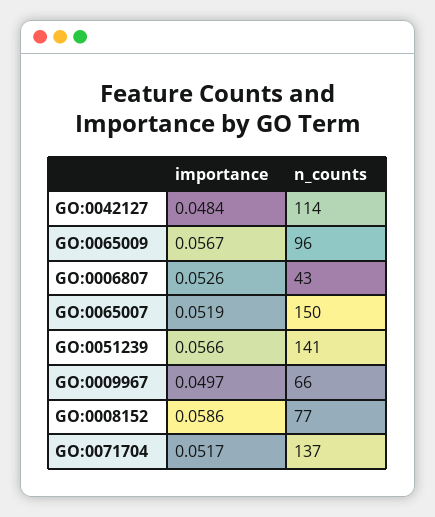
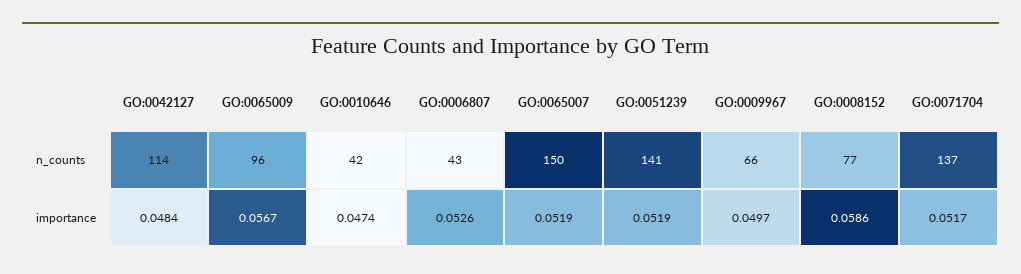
  {
    "importance": {
      "GO:0042127": 0.0484,
      "GO:0065009": 0.0567,
      "GO:0006807": 0.0526,
      "GO:0065007": 0.0519,
-     "GO:0051239": 0.0566,
+     "GO:0051239": 0.0519,
      "GO:0009967": 0.0497,
      "GO:0008152": 0.0586,
-     "GO:0071704": 0.0517
+     "GO:0071704": 0.0517,
+     "GO:0010646": 0.0474
    },
    "n_counts": {
      "GO:0042127": 114,
      "GO:0065009": 96,
      "GO:0006807": 43,
      "GO:0065007": 150,
      "GO:0051239": 141,
      "GO:0009967": 66,
      "GO:0008152": 77,
-     "GO:0071704": 137
+     "GO:0071704": 137,
+     "GO:0010646": 42
    }
  }

